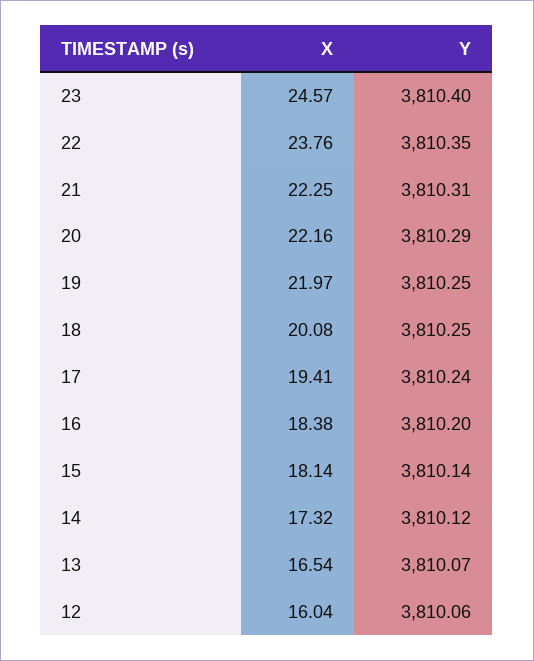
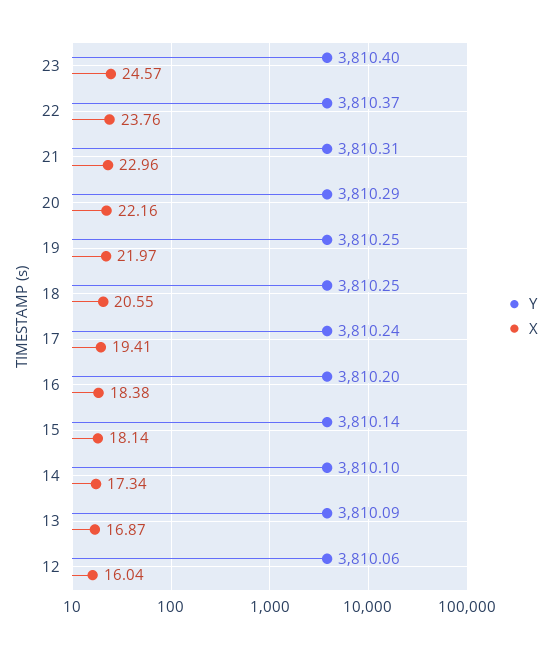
  {
    "X": {
      "23": 24.57,
      "22": 23.76,
-     "21": 22.25,
+     "21": 22.96,
      "20": 22.16,
      "19": 21.97,
-     "18": 20.08,
+     "18": 20.55,
      "17": 19.41,
      "16": 18.38,
      "15": 18.14,
-     "14": 17.32,
+     "14": 17.34,
-     "13": 16.54,
+     "13": 16.87,
      "12": 16.04
    },
    "Y": {
      "23": 3810.4,
-     "22": 3810.35,
+     "22": 3810.37,
      "21": 3810.31,
      "20": 3810.29,
      "19": 3810.25,
      "18": 3810.25,
      "17": 3810.24,
      "16": 3810.2,
      "15": 3810.14,
-     "14": 3810.12,
+     "14": 3810.1,
-     "13": 3810.07,
+     "13": 3810.09,
      "12": 3810.06
    }
  }

